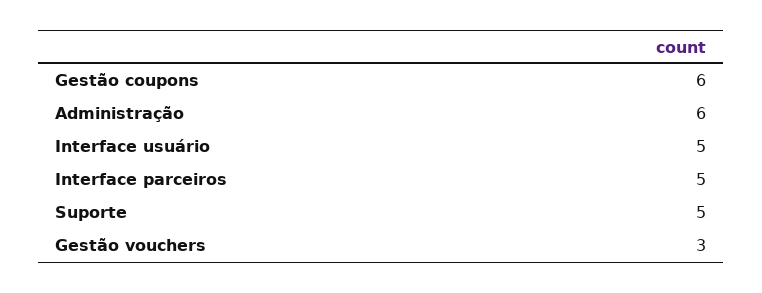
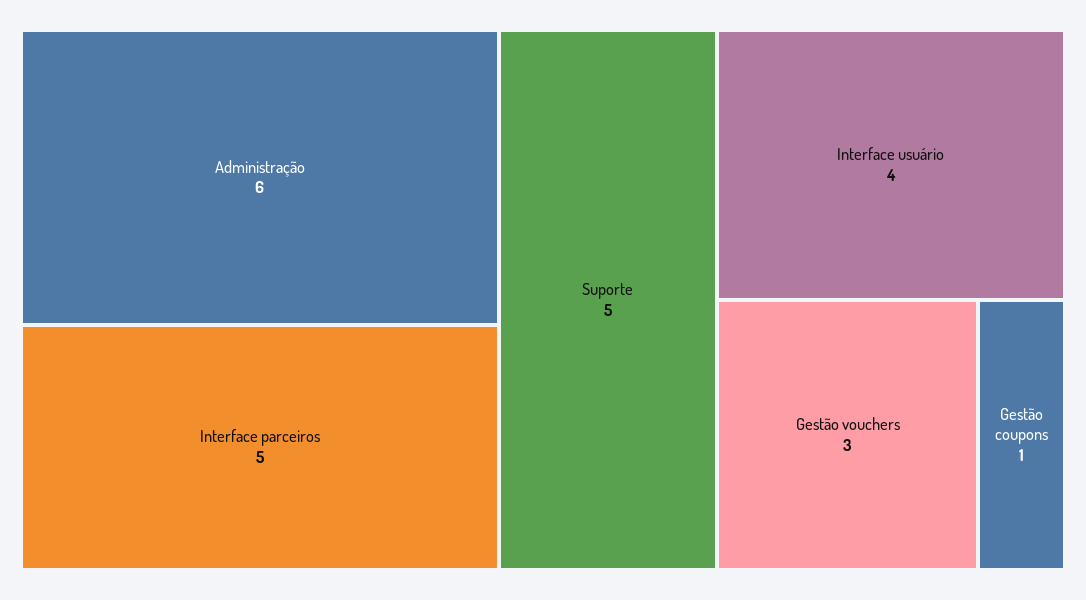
  {
-   "Gestão coupons": 6,
+   "Gestão coupons": 1,
    "Administração": 6,
-   "Interface usuário": 5,
+   "Interface usuário": 4,
    "Interface parceiros": 5,
    "Suporte": 5,
    "Gestão vouchers": 3
  }

